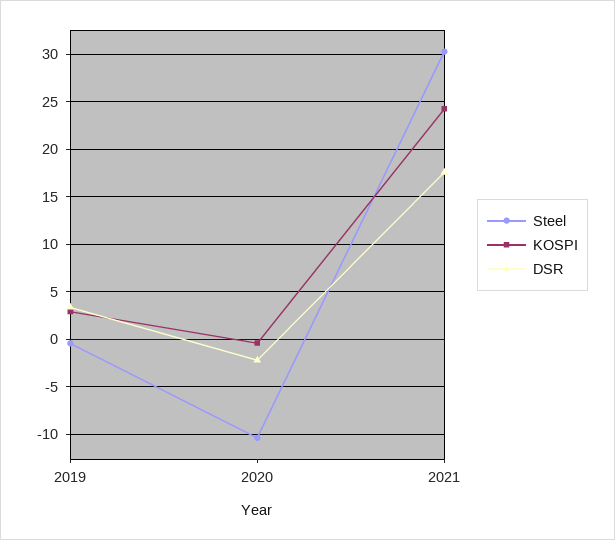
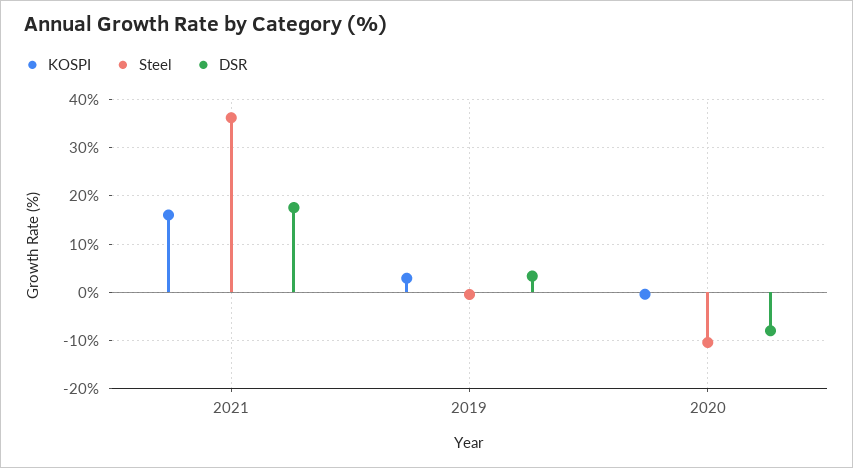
  {
    "Steel": {
      "2019": 0,
      "2020": -10,
-     "2021": 30
+     "2021": 36
    },
    "KOSPI": {
      "2019": 3,
      "2020": 0,
-     "2021": 24
+     "2021": 16
    },
    "DSR": {
      "2019": 3,
-     "2020": -2,
+     "2020": -8,
      "2021": 18
    }
  }

